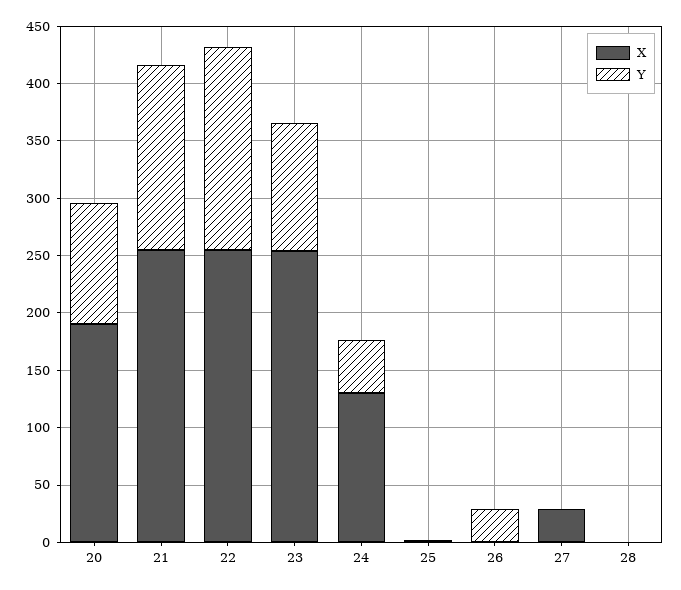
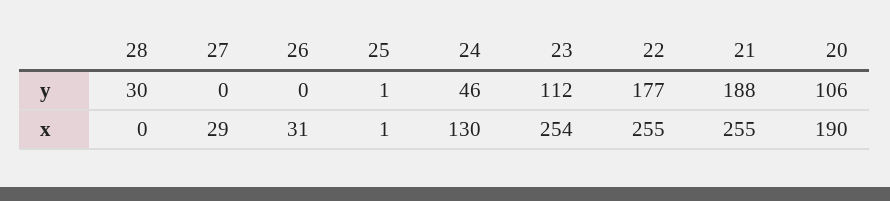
  {
    "X": {
      "20": 190,
      "21": 255,
      "22": 255,
      "23": 254,
      "24": 130,
      "25": 1,
-     "26": 0,
+     "26": 31,
      "27": 29,
      "28": 0
    },
    "Y": {
      "20": 106,
-     "21": 160,
+     "21": 188,
      "22": 177,
      "23": 112,
      "24": 46,
      "25": 1,
-     "26": 30,
+     "26": 0,
      "27": 0,
-     "28": 0
+     "28": 30
    }
  }

